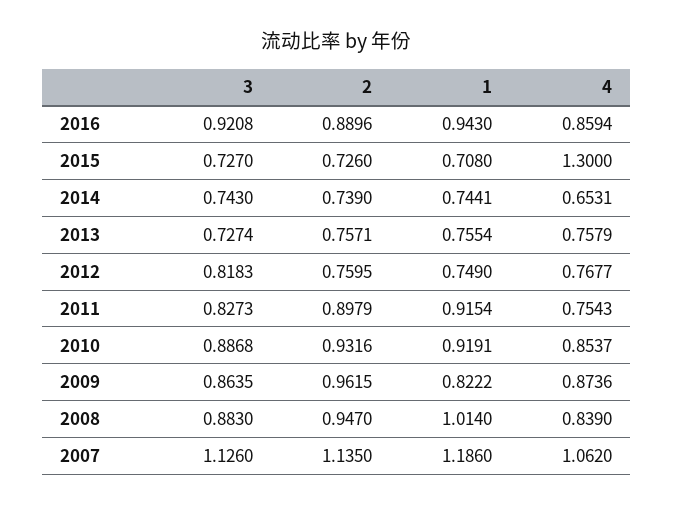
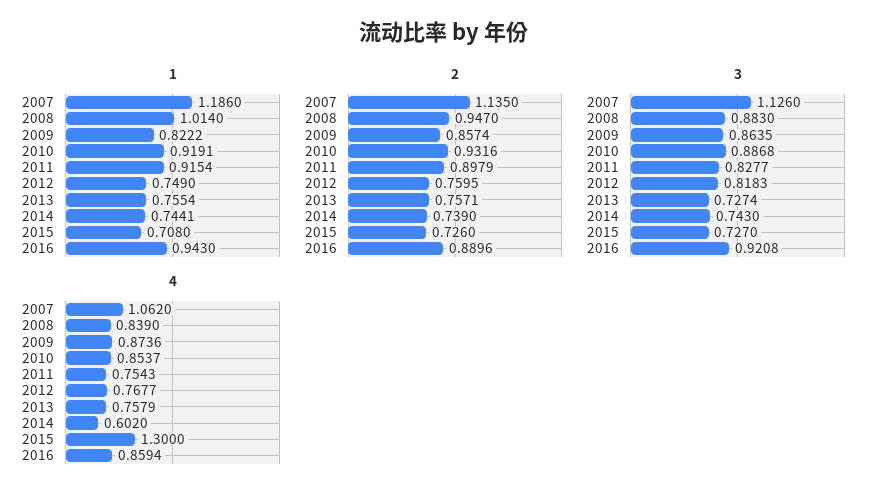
  {
    "3": {
      "2016": 0.9208,
      "2015": 0.727,
      "2014": 0.743,
      "2013": 0.7274,
      "2012": 0.8183,
-     "2011": 0.8273,
+     "2011": 0.8277,
      "2010": 0.8868,
      "2009": 0.8635,
      "2008": 0.883,
      "2007": 1.126
    },
    "2": {
      "2016": 0.8896,
      "2015": 0.726,
      "2014": 0.739,
      "2013": 0.7571,
      "2012": 0.7595,
      "2011": 0.8979,
      "2010": 0.9316,
-     "2009": 0.9615,
+     "2009": 0.8574,
      "2008": 0.947,
      "2007": 1.135
    },
    "1": {
      "2016": 0.943,
      "2015": 0.708,
      "2014": 0.7441,
      "2013": 0.7554,
      "2012": 0.749,
      "2011": 0.9154,
      "2010": 0.9191,
      "2009": 0.8222,
      "2008": 1.014,
      "2007": 1.186
    },
    "4": {
      "2016": 0.8594,
      "2015": 1.3,
-     "2014": 0.6531,
+     "2014": 0.602,
      "2013": 0.7579,
      "2012": 0.7677,
      "2011": 0.7543,
      "2010": 0.8537,
      "2009": 0.8736,
      "2008": 0.839,
      "2007": 1.062
    }
  }

